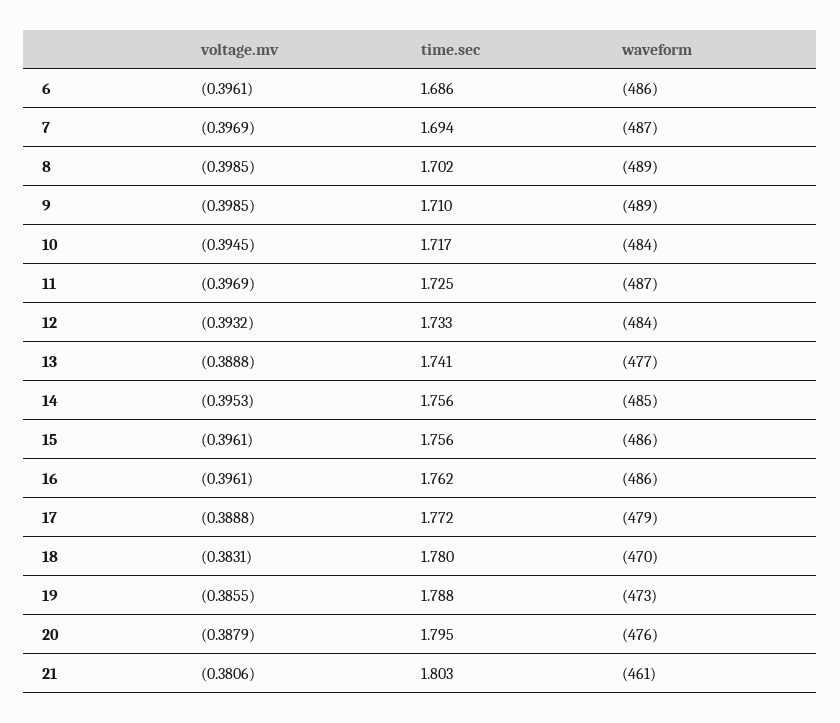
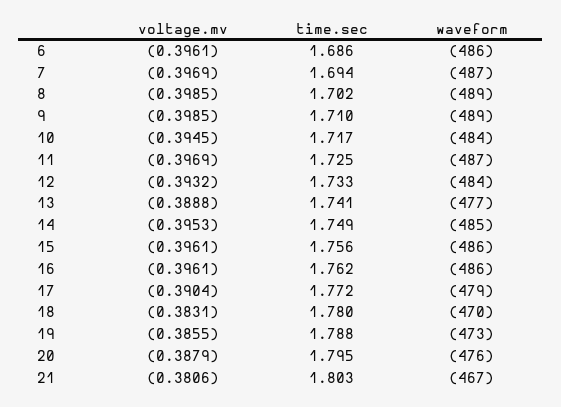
  {
    "voltage.mv": {
      "6": -0.3961,
      "7": -0.3969,
      "8": -0.3985,
      "9": -0.3985,
      "10": -0.3945,
      "11": -0.3969,
      "12": -0.3932,
      "13": -0.3888,
      "14": -0.3953,
      "15": -0.3961,
      "16": -0.3961,
-     "17": -0.3888,
+     "17": -0.3904,
      "18": -0.3831,
      "19": -0.3855,
      "20": -0.3879,
      "21": -0.3806
    },
    "time.sec": {
      "6": 1.686,
      "7": 1.694,
      "8": 1.702,
      "9": 1.71,
      "10": 1.717,
      "11": 1.725,
      "12": 1.733,
      "13": 1.741,
-     "14": 1.756,
+     "14": 1.749,
      "15": 1.756,
      "16": 1.762,
      "17": 1.772,
      "18": 1.78,
      "19": 1.788,
      "20": 1.795,
      "21": 1.803
    },
    "waveform": {
      "6": -486,
      "7": -487,
      "8": -489,
      "9": -489,
      "10": -484,
      "11": -487,
      "12": -484,
      "13": -477,
      "14": -485,
      "15": -486,
      "16": -486,
      "17": -479,
      "18": -470,
      "19": -473,
      "20": -476,
-     "21": -461
+     "21": -467
    }
  }

